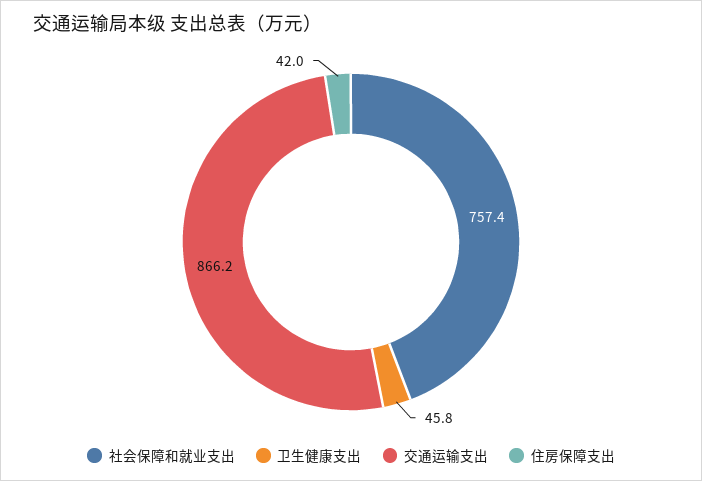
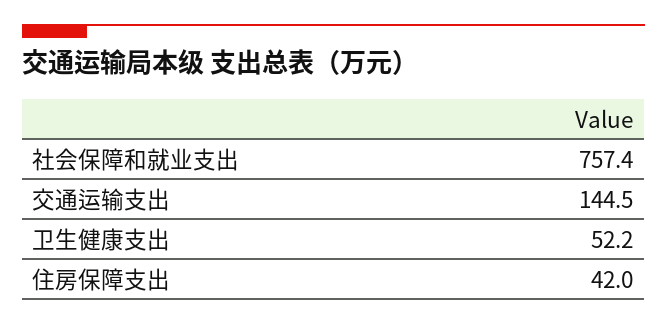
  {
    "社会保障和就业支出": 757.4,
-   "卫生健康支出": 45.8,
+   "卫生健康支出": 52.2,
-   "交通运输支出": 866.2,
+   "交通运输支出": 144.5,
    "住房保障支出": 42
  }

